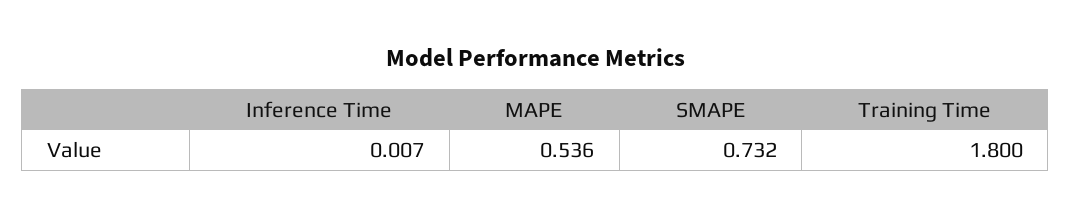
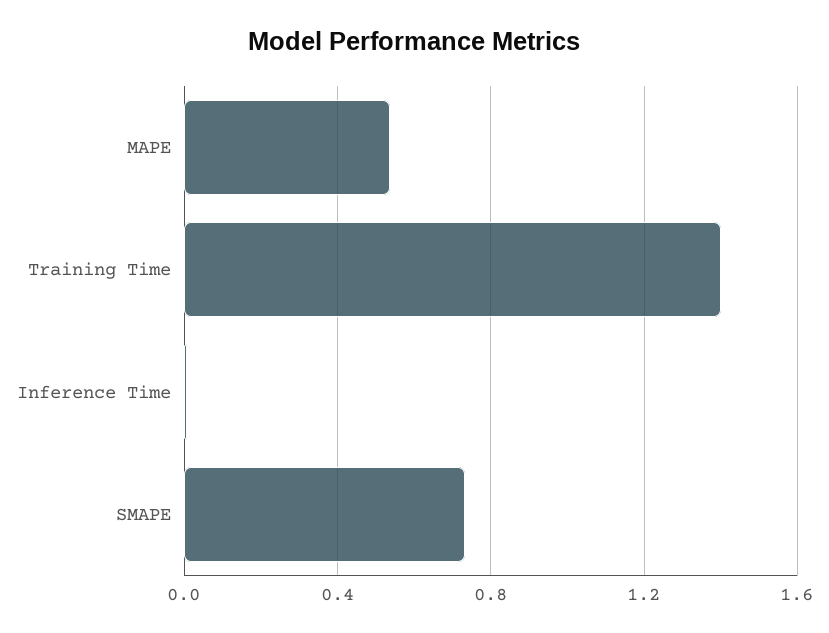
  {
    "Inference Time": 0.007,
    "MAPE": 0.536,
    "SMAPE": 0.732,
-   "Training Time": 1.8
+   "Training Time": 1.4
  }

